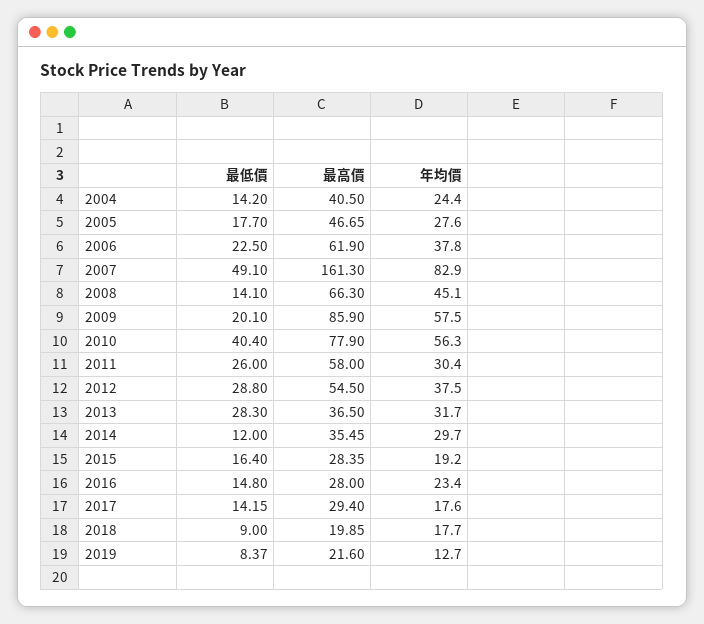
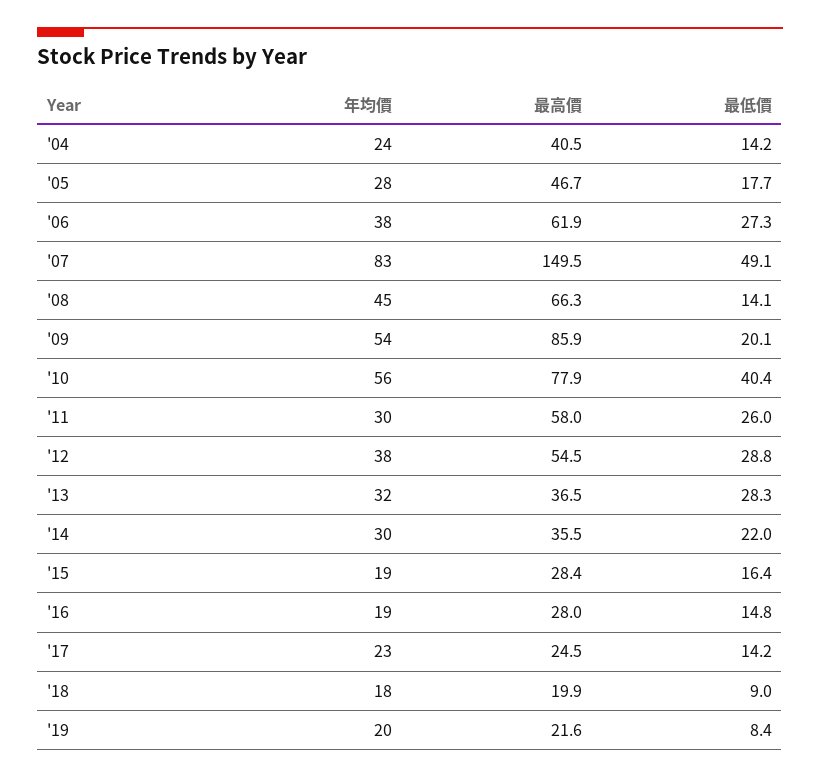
  {
    "最低價": {
      "2004": 14.2,
      "2005": 17.7,
-     "2006": 22.5,
+     "2006": 27.3,
      "2007": 49.1,
      "2008": 14.1,
      "2009": 20.1,
      "2010": 40.4,
      "2011": 26,
      "2012": 28.8,
      "2013": 28.3,
-     "2014": 12,
+     "2014": 22,
      "2015": 16.4,
      "2016": 14.8,
      "2017": 14.15,
      "2018": 9,
      "2019": 8.37
    },
    "最高價": {
      "2004": 40.5,
      "2005": 46.65,
      "2006": 61.9,
-     "2007": 161.3,
+     "2007": 149.5,
      "2008": 66.3,
      "2009": 85.9,
      "2010": 77.9,
      "2011": 58,
      "2012": 54.5,
      "2013": 36.5,
      "2014": 35.45,
      "2015": 28.35,
      "2016": 28,
-     "2017": 29.4,
+     "2017": 24.5,
      "2018": 19.85,
      "2019": 21.6
    },
    "年均價": {
      "2004": 24.4,
      "2005": 27.6,
      "2006": 37.8,
      "2007": 82.9,
      "2008": 45.1,
-     "2009": 57.5,
+     "2009": 54,
      "2010": 56.3,
      "2011": 30.4,
      "2012": 37.5,
      "2013": 31.7,
      "2014": 29.7,
      "2015": 19.2,
-     "2016": 23.4,
+     "2016": 19,
-     "2017": 17.6,
+     "2017": 23,
      "2018": 17.7,
-     "2019": 12.7
+     "2019": 20
    }
  }

